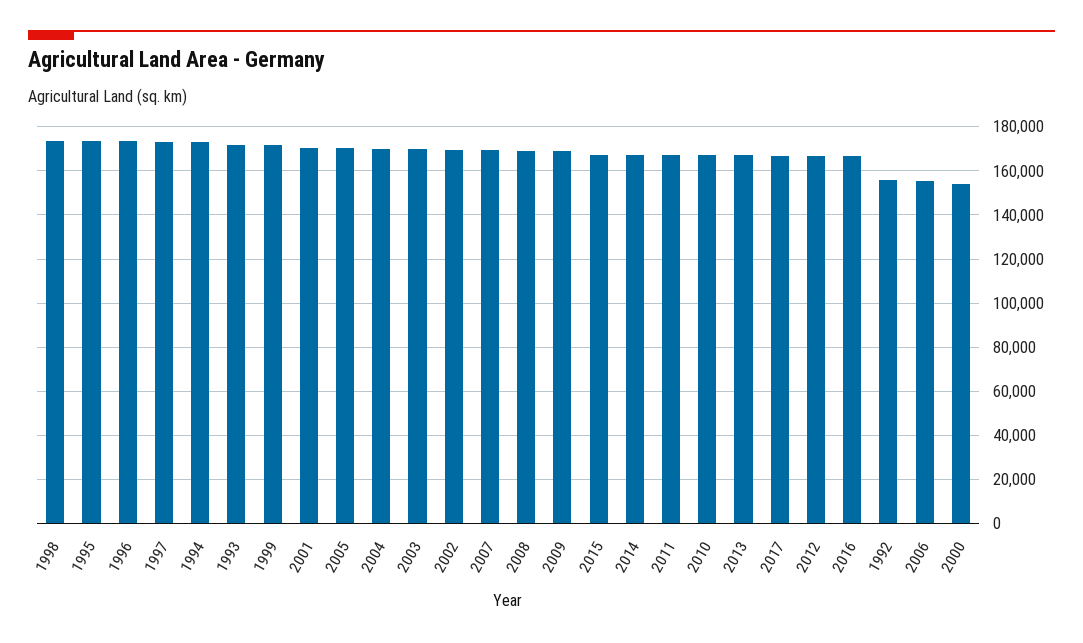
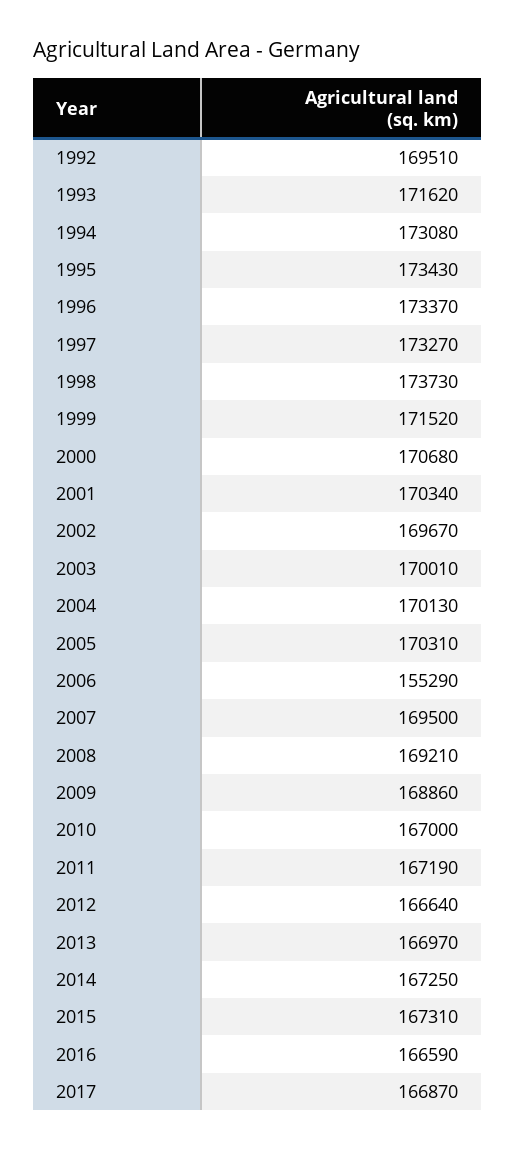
  {
    "1998": 173730,
    "1995": 173430,
    "1996": 173370,
    "1997": 173270,
    "1994": 173080,
    "1993": 171620,
    "1999": 171520,
    "2001": 170340,
    "2005": 170310,
    "2004": 170130,
    "2003": 170010,
    "2002": 169670,
    "2007": 169500,
    "2008": 169210,
    "2009": 168860,
    "2015": 167310,
    "2014": 167250,
    "2011": 167190,
    "2010": 167000,
    "2013": 166970,
    "2017": 166870,
    "2012": 166640,
    "2016": 166590,
-   "1992": 155000,
+   "1992": 169510,
    "2006": 155290,
-   "2000": 155000
+   "2000": 170680
  }

